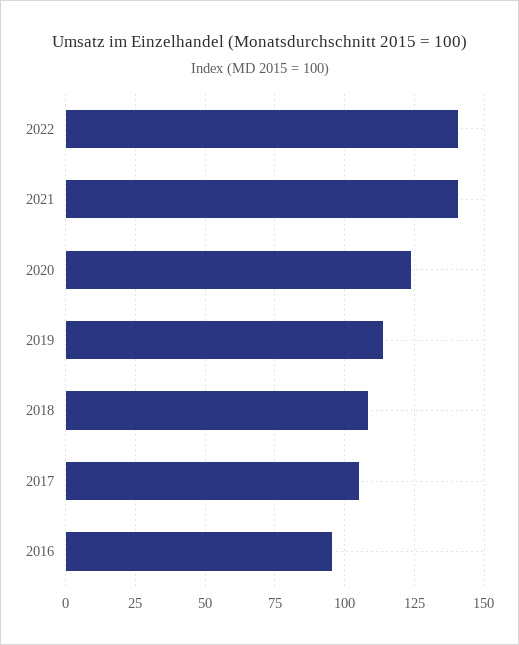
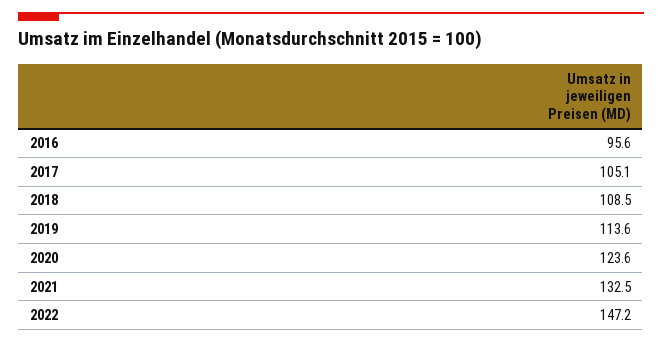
  {
-   "2022": 140,
+   "2022": 147.2,
-   "2021": 140,
+   "2021": 132.5,
    "2020": 123.6,
    "2019": 113.6,
    "2018": 108.5,
    "2017": 105.1,
    "2016": 95.6
  }

